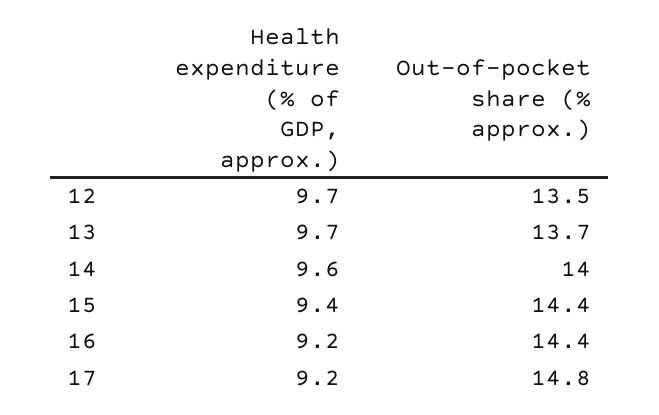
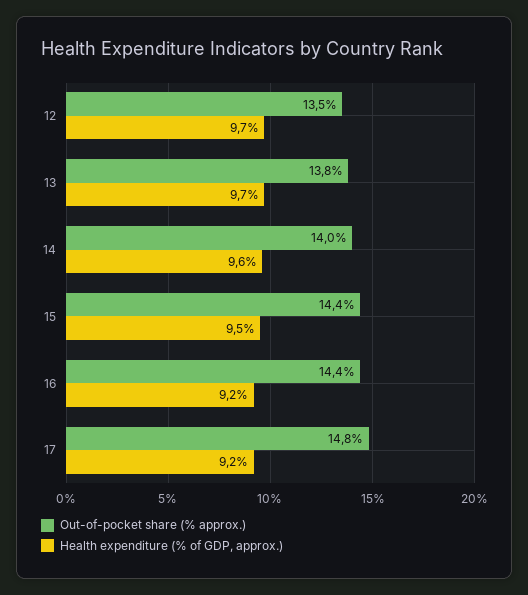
  {
    "Health expenditure (% of GDP, approx.)": {
      "12": 9.7,
      "13": 9.7,
      "14": 9.6,
-     "15": 9.4,
+     "15": 9.5,
      "16": 9.2,
      "17": 9.2
    },
    "Out-of-pocket share (% approx.)": {
      "12": 13.5,
-     "13": 13.7,
+     "13": 13.8,
      "14": 14,
      "15": 14.4,
      "16": 14.4,
      "17": 14.8
    }
  }

